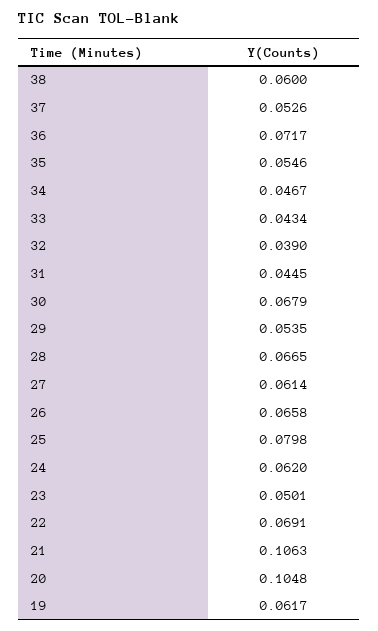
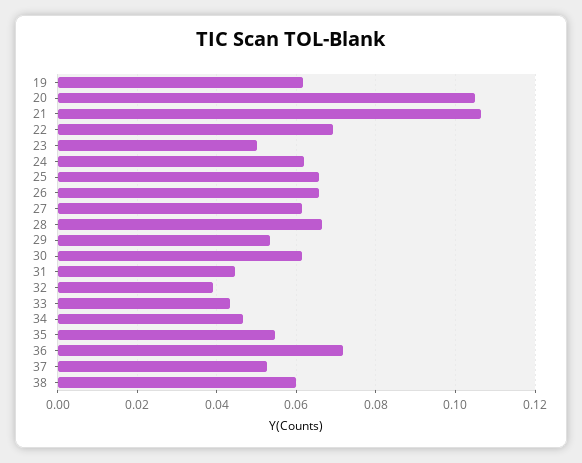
  {
    "38": 0.06,
    "37": 0.0526,
    "36": 0.0717,
    "35": 0.0546,
    "34": 0.0467,
    "33": 0.0434,
    "32": 0.039,
    "31": 0.0445,
-   "30": 0.0679,
+   "30": 0.062,
    "29": 0.0535,
    "28": 0.0665,
    "27": 0.0614,
    "26": 0.0658,
-   "25": 0.0798,
+   "25": 0.066,
    "24": 0.062,
    "23": 0.0501,
    "22": 0.0691,
    "21": 0.1063,
    "20": 0.1048,
    "19": 0.0617
  }

